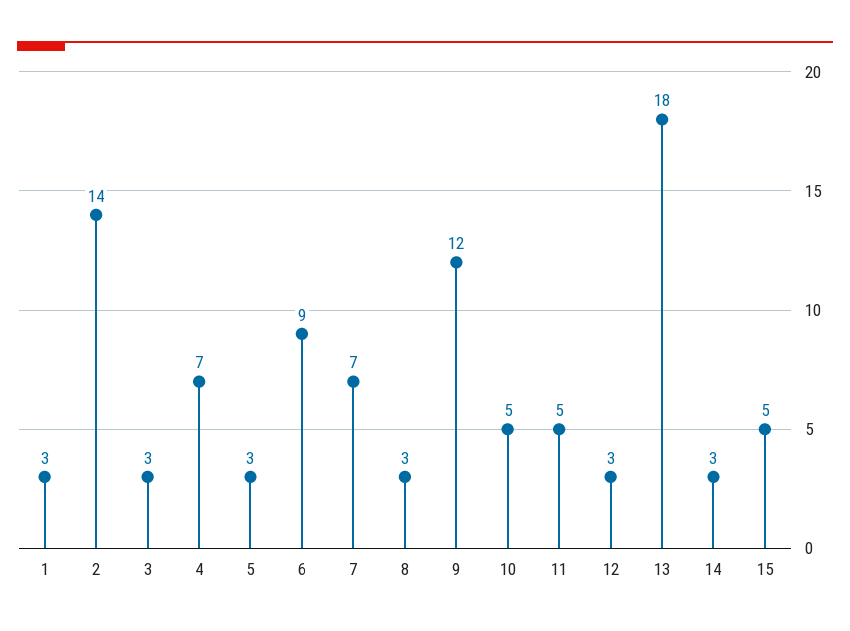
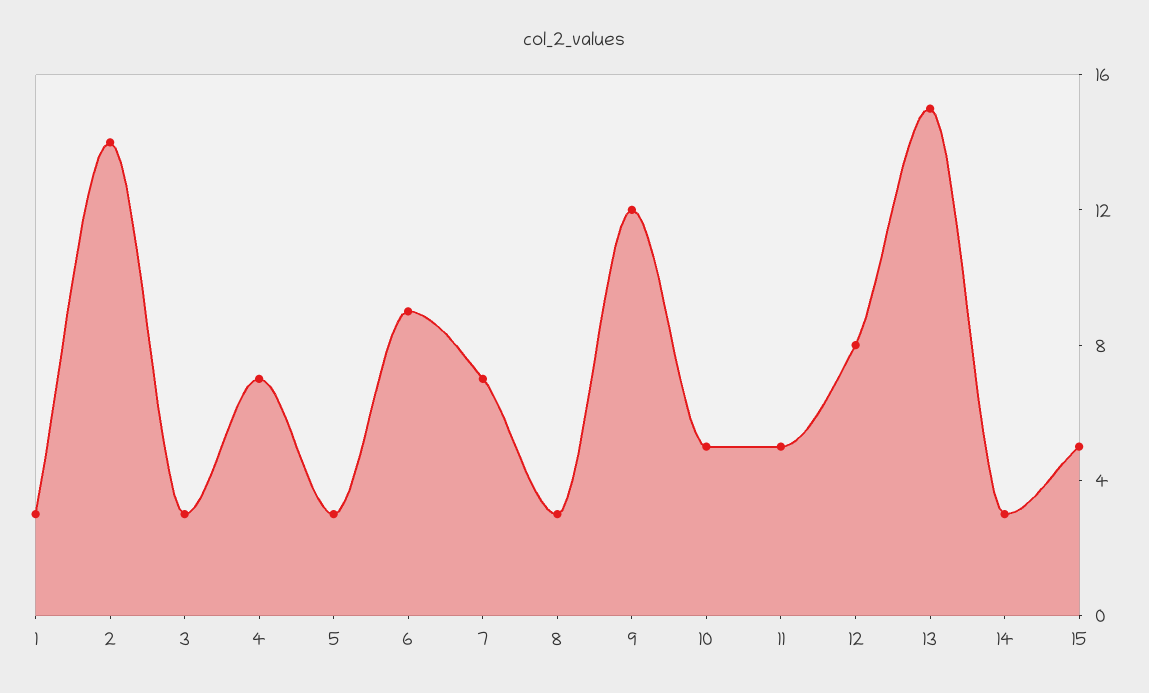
  {
    "1": 3,
    "2": 14,
    "3": 3,
    "4": 7,
    "5": 3,
    "6": 9,
    "7": 7,
    "8": 3,
    "9": 12,
    "10": 5,
    "11": 5,
-   "12": 3,
+   "12": 8,
-   "13": 18,
+   "13": 15,
    "14": 3,
    "15": 5
  }

